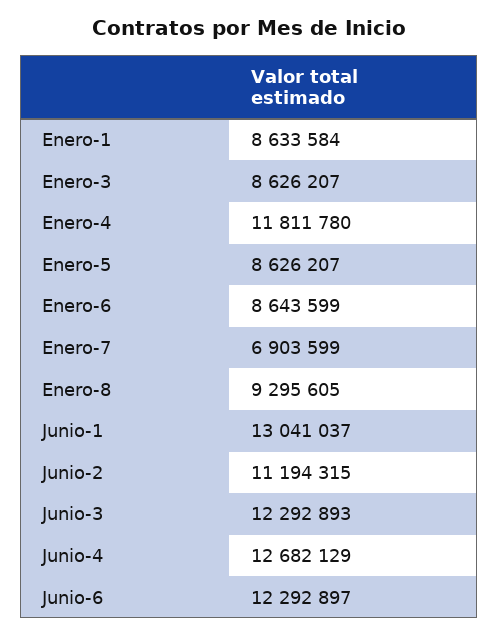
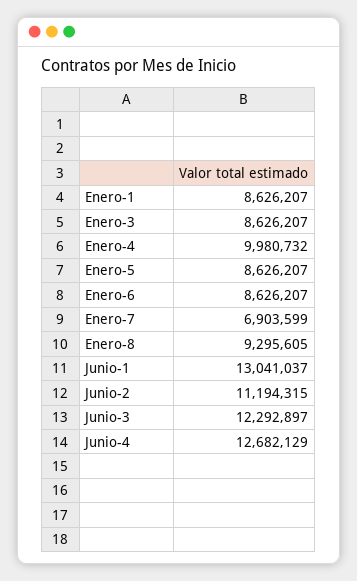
  {
-   "Enero-1": 8633584,
+   "Enero-1": 8626207,
    "Enero-3": 8626207,
-   "Enero-4": 11811780,
+   "Enero-4": 9980732,
    "Enero-5": 8626207,
-   "Enero-6": 8643599,
+   "Enero-6": 8626207,
    "Enero-7": 6903599,
    "Enero-8": 9295605,
    "Junio-1": 13041037,
    "Junio-2": 11194315,
-   "Junio-3": 12292893,
+   "Junio-3": 12292897,
-   "Junio-4": 12682129,
+   "Junio-4": 12682129
-   "Junio-6": 12292897
  }

